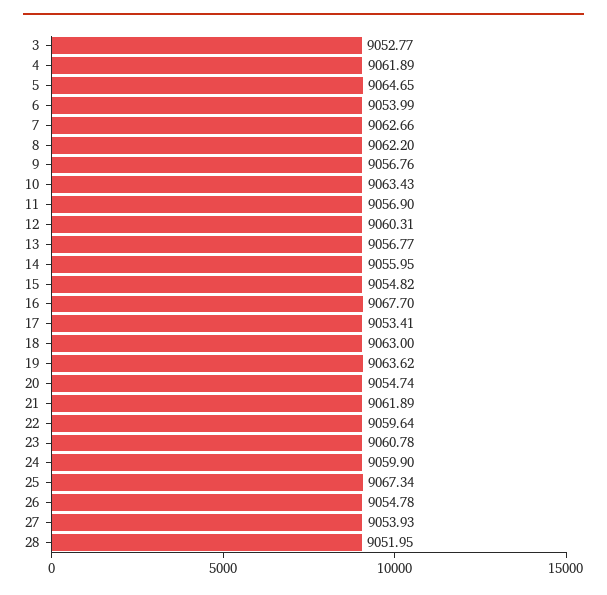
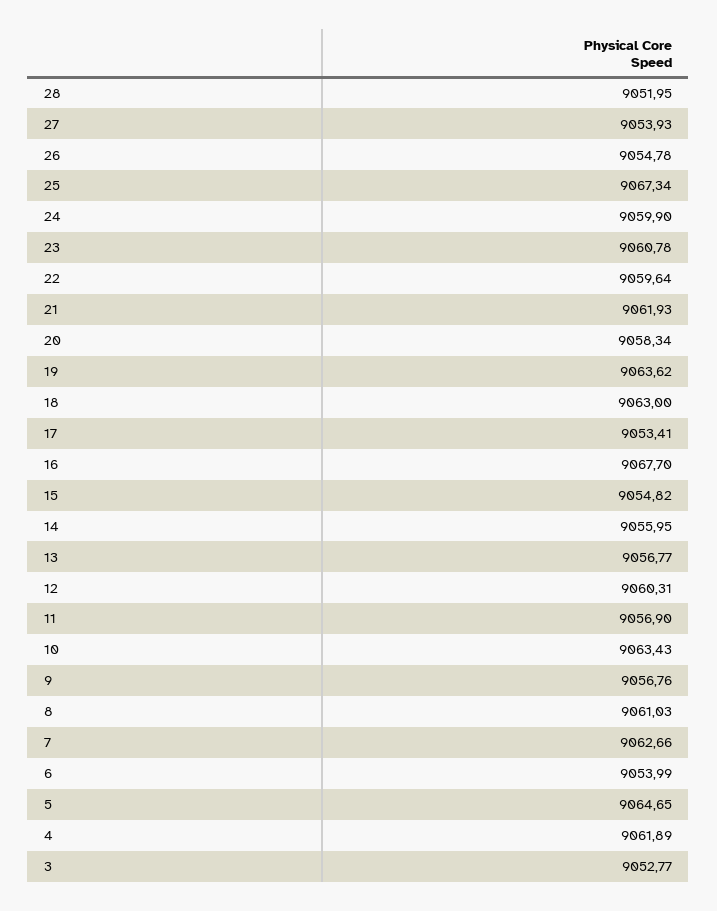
  {
    "3": 9052.77,
    "4": 9061.89,
    "5": 9064.65,
    "6": 9053.99,
    "7": 9062.66,
-   "8": 9062.2,
+   "8": 9061.03,
    "9": 9056.76,
    "10": 9063.43,
    "11": 9056.9,
    "12": 9060.31,
    "13": 9056.77,
    "14": 9055.95,
    "15": 9054.82,
    "16": 9067.7,
    "17": 9053.41,
    "18": 9063,
    "19": 9063.62,
-   "20": 9054.74,
+   "20": 9058.34,
-   "21": 9061.89,
+   "21": 9061.93,
    "22": 9059.64,
    "23": 9060.78,
    "24": 9059.9,
    "25": 9067.34,
    "26": 9054.78,
    "27": 9053.93,
    "28": 9051.95
  }

